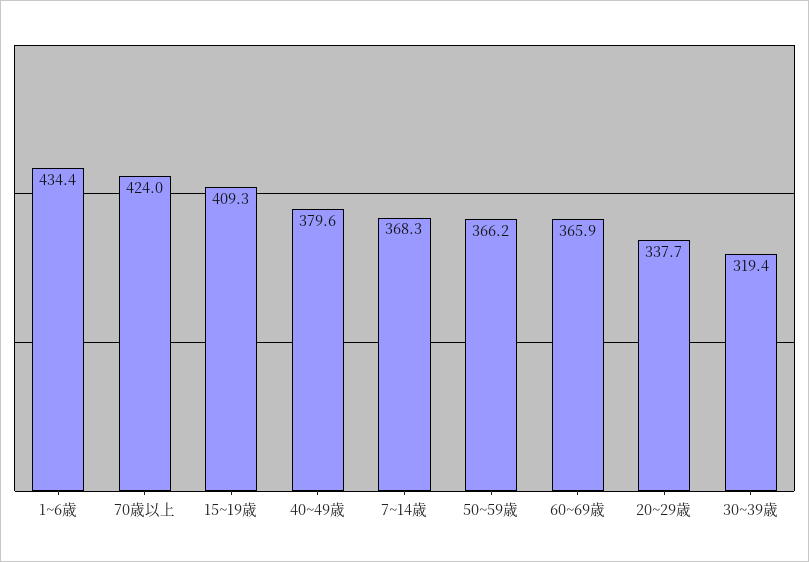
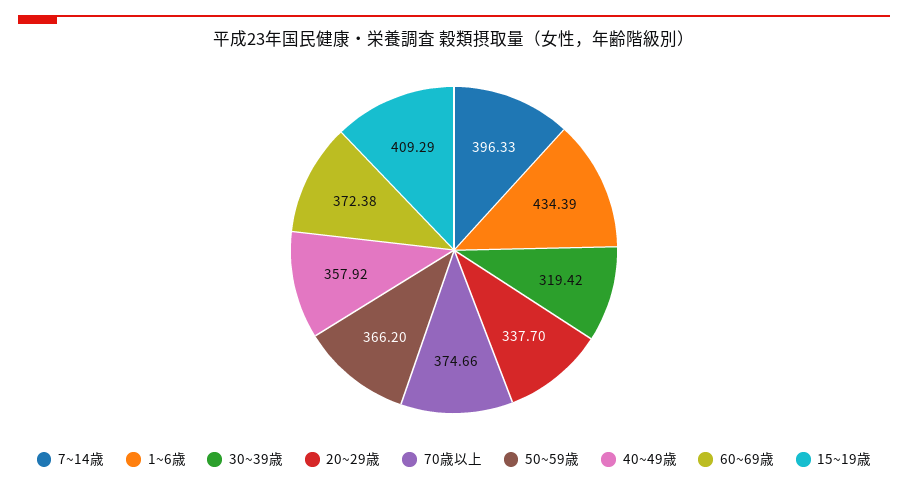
  {
    "1~6歳": 434.39,
-   "70歳以上": 424,
+   "70歳以上": 374.66,
    "15~19歳": 409.29,
-   "40~49歳": 379.6,
+   "40~49歳": 357.92,
-   "7~14歳": 368.3,
+   "7~14歳": 396.33,
    "50~59歳": 366.2,
-   "60~69歳": 365.9,
+   "60~69歳": 372.38,
    "20~29歳": 337.7,
    "30~39歳": 319.42
  }

